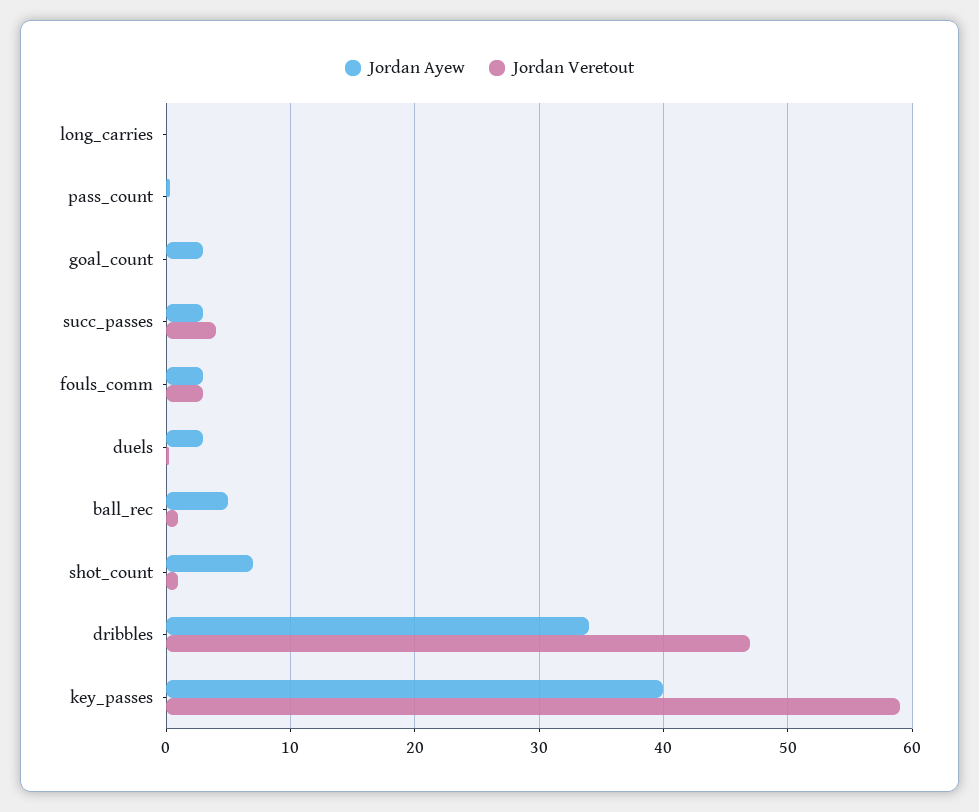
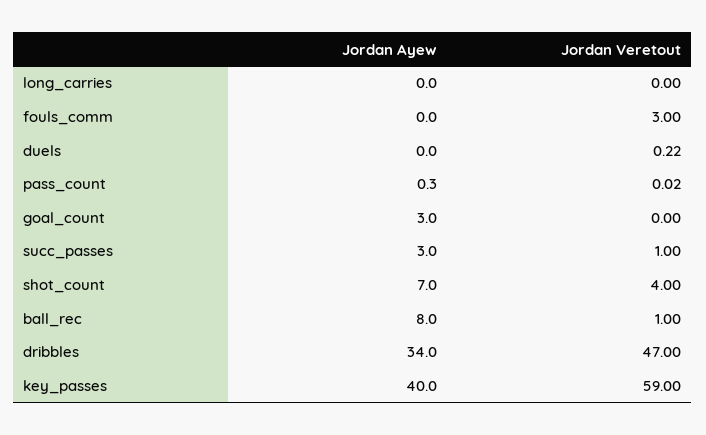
  {
    "Jordan Ayew": {
      "long_carries": 0,
      "pass_count": 0.3,
      "goal_count": 3,
      "succ_passes": 3,
-     "fouls_comm": 3,
+     "fouls_comm": 0,
-     "duels": 3,
+     "duels": 0,
-     "ball_rec": 5,
+     "ball_rec": 8,
      "shot_count": 7,
      "dribbles": 34,
      "key_passes": 40
    },
    "Jordan Veretout": {
      "long_carries": 0,
      "pass_count": 0.02,
      "goal_count": 0,
-     "succ_passes": 4,
+     "succ_passes": 1,
      "fouls_comm": 3,
      "duels": 0.22,
      "ball_rec": 1,
-     "shot_count": 1,
+     "shot_count": 4,
      "dribbles": 47,
      "key_passes": 59
    }
  }

